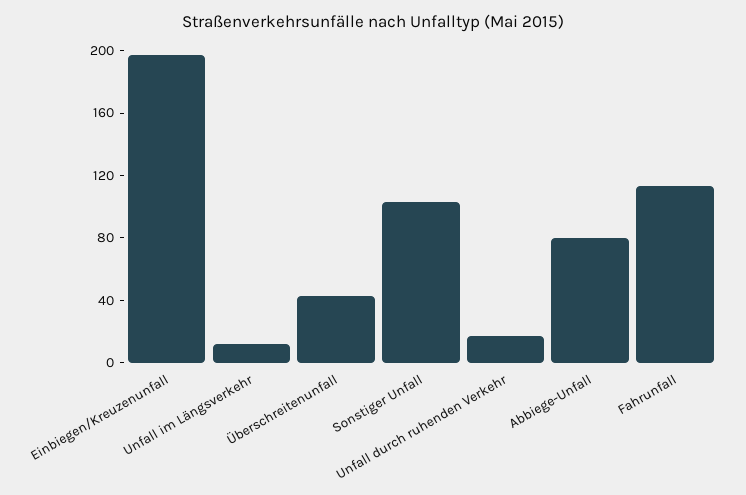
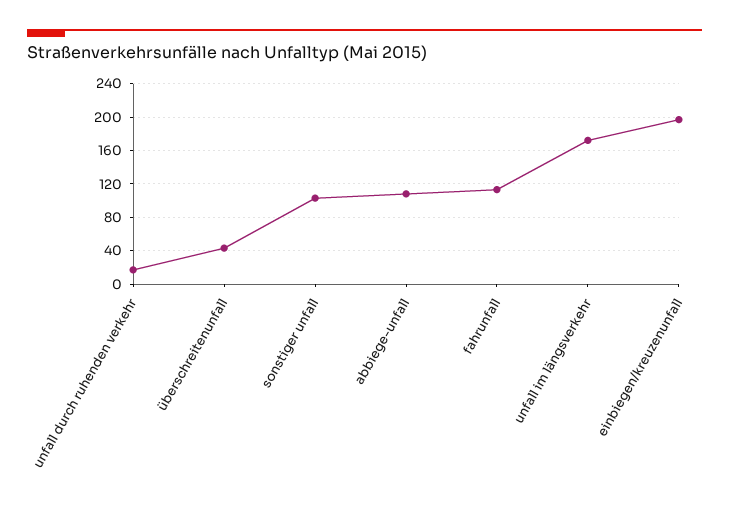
  {
    "Einbiegen/Kreuzenunfall": 200,
-   "Unfall im Längsverkehr": 10,
+   "Unfall im Längsverkehr": 170,
    "Überschreitenunfall": 40,
    "Sonstiger Unfall": 100,
    "Unfall durch ruhenden Verkehr": 20,
-   "Abbiege-Unfall": 80,
+   "Abbiege-Unfall": 110,
    "Fahrunfall": 110
  }

